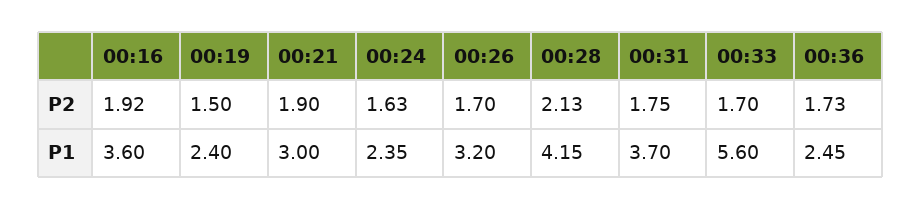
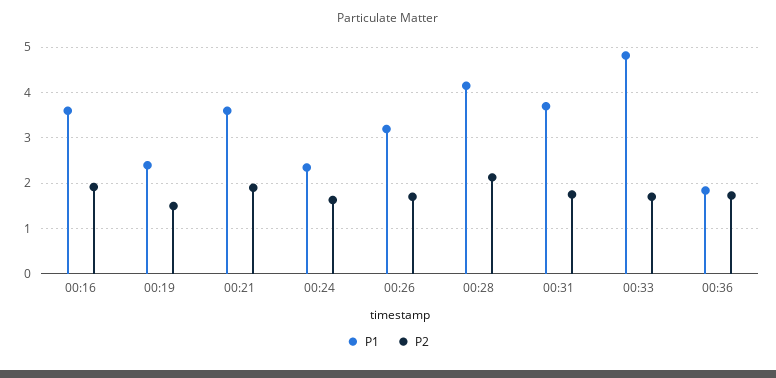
  {
    "P2": {
      "00:16": 1.92,
      "00:19": 1.5,
      "00:21": 1.9,
      "00:24": 1.63,
      "00:26": 1.7,
      "00:28": 2.13,
      "00:31": 1.75,
      "00:33": 1.7,
      "00:36": 1.73
    },
    "P1": {
      "00:16": 3.6,
      "00:19": 2.4,
-     "00:21": 3,
+     "00:21": 3.6,
      "00:24": 2.35,
      "00:26": 3.2,
      "00:28": 4.15,
      "00:31": 3.7,
-     "00:33": 5.6,
+     "00:33": 4.8,
-     "00:36": 2.45
+     "00:36": 1.8
    }
  }

